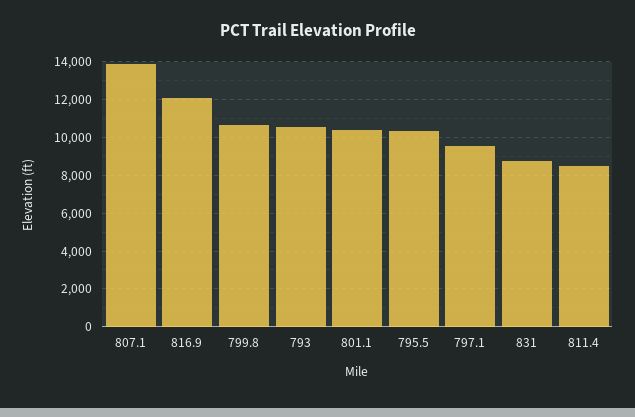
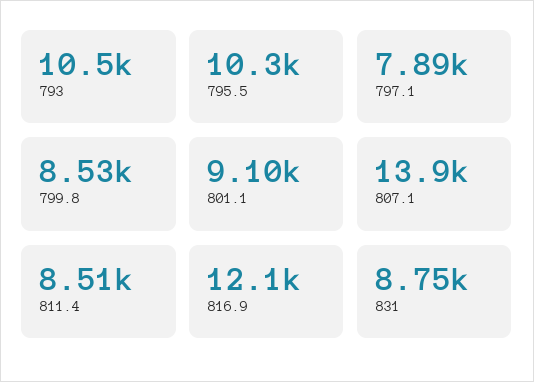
  {
    "807.1": 13900,
    "816.9": 12100,
-   "799.8": 10500,
+   "799.8": 8530,
    "793": 10500,
-   "801.1": 10500,
+   "801.1": 9100,
    "795.5": 10300,
-   "797.1": 9500,
+   "797.1": 7890,
    "831": 8750,
    "811.4": 8510
  }

